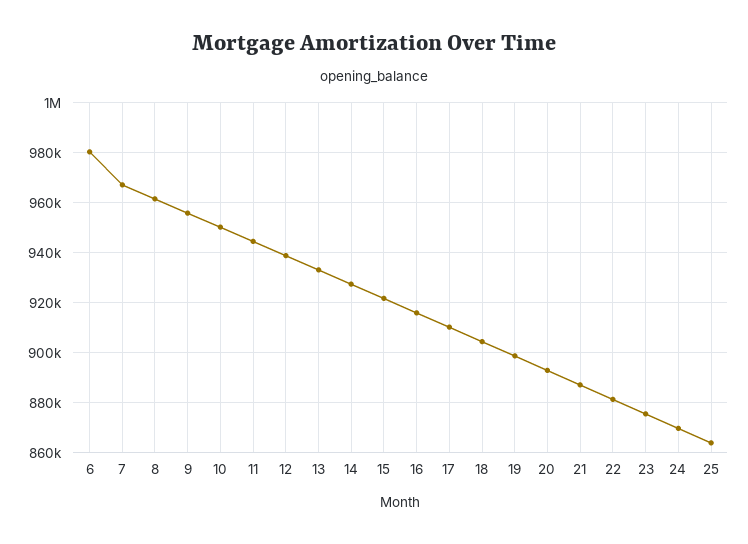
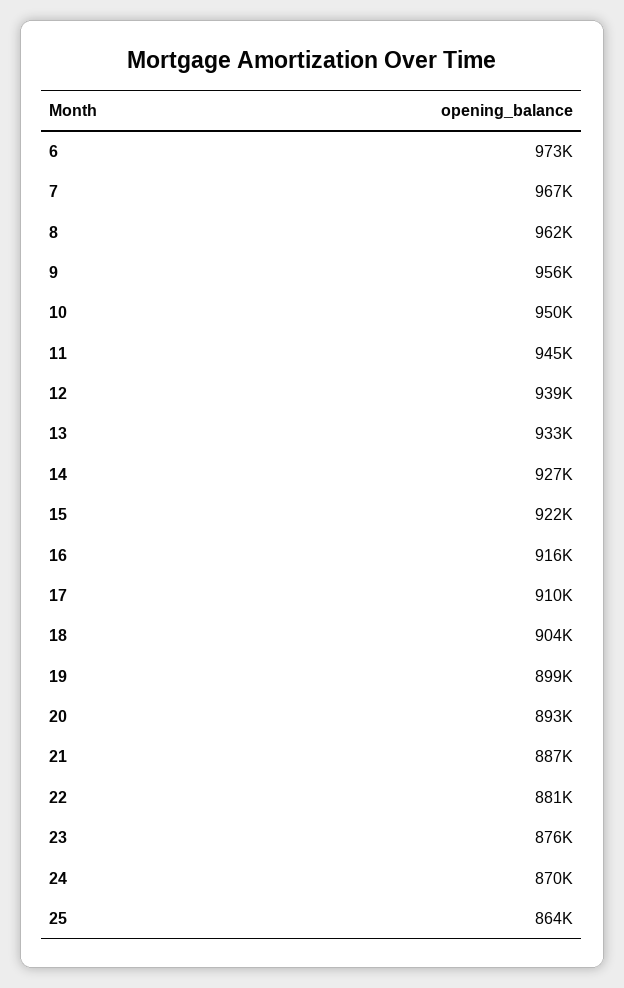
  {
-   "6": 980000,
+   "6": 973000,
    "7": 967000,
    "8": 962000,
    "9": 956000,
    "10": 950000,
    "11": 945000,
    "12": 939000,
    "13": 933000,
    "14": 927000,
    "15": 922000,
    "16": 916000,
    "17": 910000,
    "18": 904000,
    "19": 899000,
    "20": 893000,
    "21": 887000,
    "22": 881000,
    "23": 876000,
    "24": 870000,
    "25": 864000
  }

